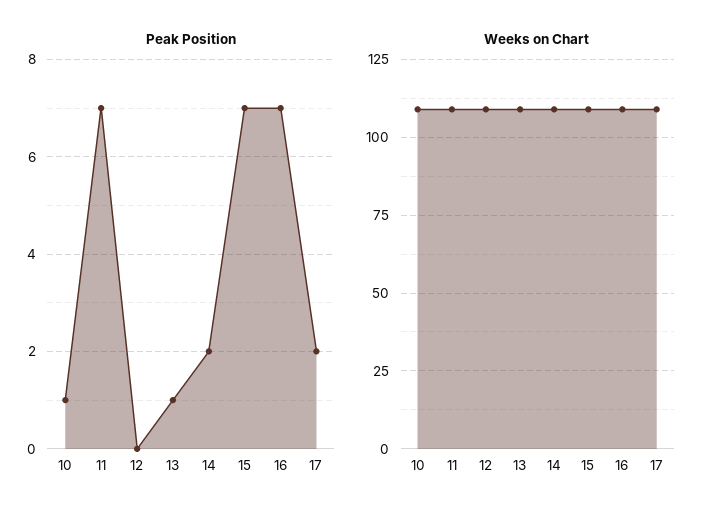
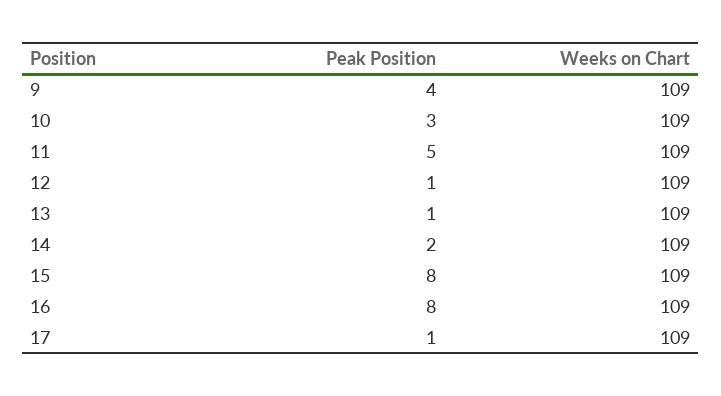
  {
    "Peak Position": {
-     "10": 1,
+     "10": 3,
-     "11": 7,
+     "11": 5,
-     "12": 0,
+     "12": 1,
      "13": 1,
      "14": 2,
-     "15": 7,
+     "15": 8,
-     "16": 7,
+     "16": 8,
-     "17": 2
+     "17": 1,
+     "9": 4
    },
    "Weeks on Chart": {
      "10": 109,
      "11": 109,
      "12": 109,
      "13": 109,
      "14": 109,
      "15": 109,
      "16": 109,
-     "17": 109
+     "17": 109,
+     "9": 109
    }
  }

